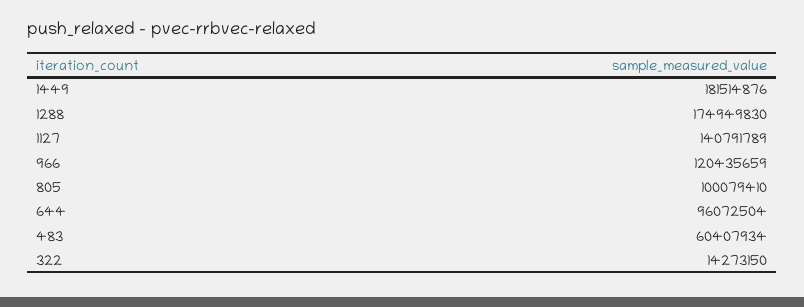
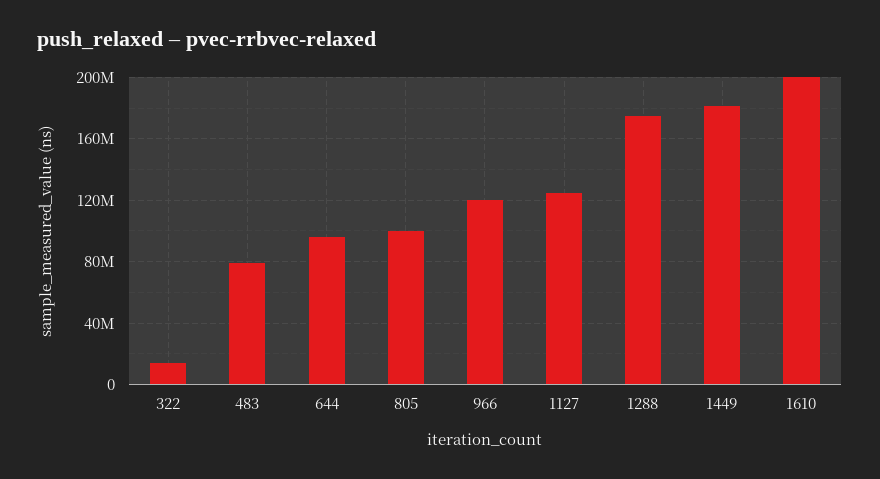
  {
    "1449": 181514876,
    "1288": 174949830,
-   "1127": 140791789,
+   "1127": 125000000,
    "966": 120435659,
    "805": 100079410,
    "644": 96072504,
-   "483": 60407934,
+   "483": 80000000,
-   "322": 14273150
+   "322": 14273150,
+   "1610": 200000000
  }

